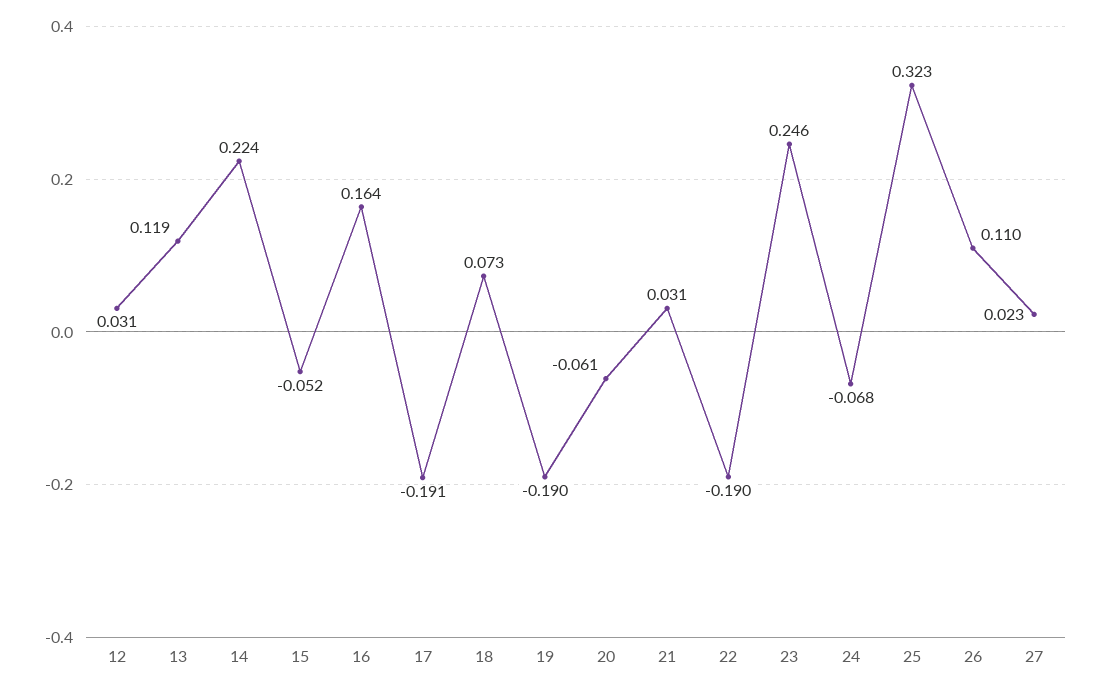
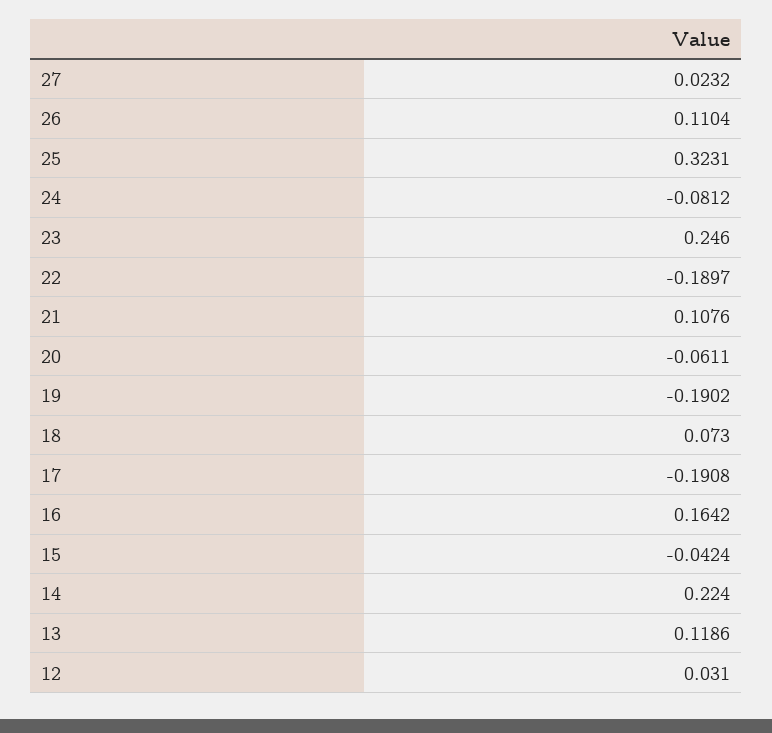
  {
    "12": 0.031,
    "13": 0.1186,
    "14": 0.224,
-   "15": -0.052,
+   "15": -0.0424,
    "16": 0.1642,
    "17": -0.1908,
    "18": 0.073,
    "19": -0.1902,
    "20": -0.0611,
-   "21": 0.031,
+   "21": 0.1076,
    "22": -0.1897,
    "23": 0.246,
-   "24": -0.068,
+   "24": -0.0812,
    "25": 0.3231,
    "26": 0.1104,
    "27": 0.0232
  }

